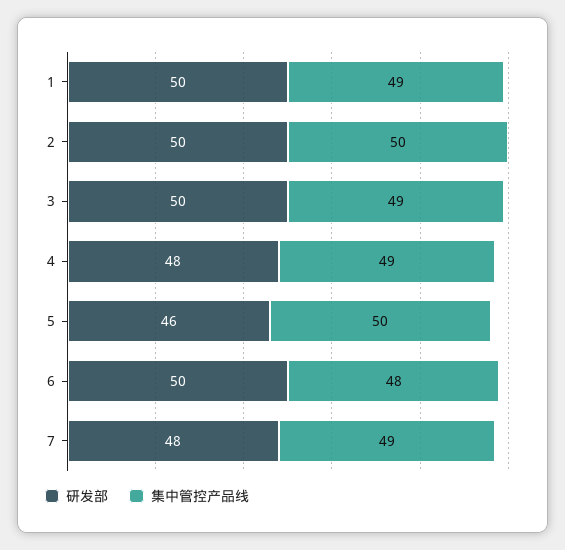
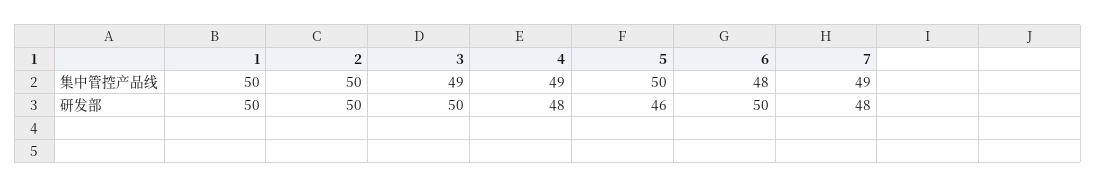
  {
    "研发部": {
      "1": 50,
      "2": 50,
      "3": 50,
      "4": 48,
      "5": 46,
      "6": 50,
      "7": 48
    },
    "集中管控产品线": {
-     "1": 49,
+     "1": 50,
      "2": 50,
      "3": 49,
      "4": 49,
      "5": 50,
      "6": 48,
      "7": 49
    }
  }

